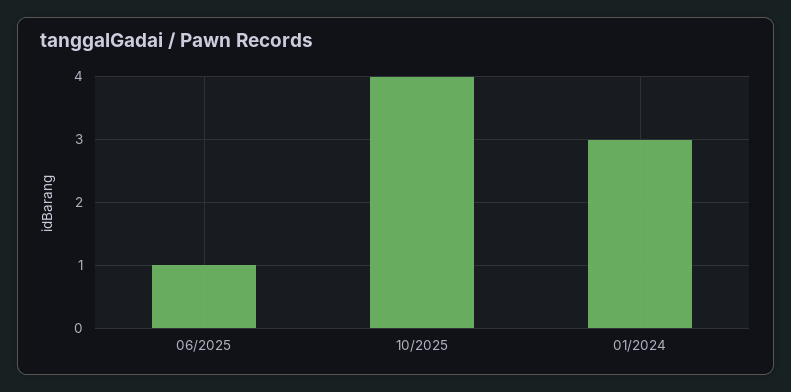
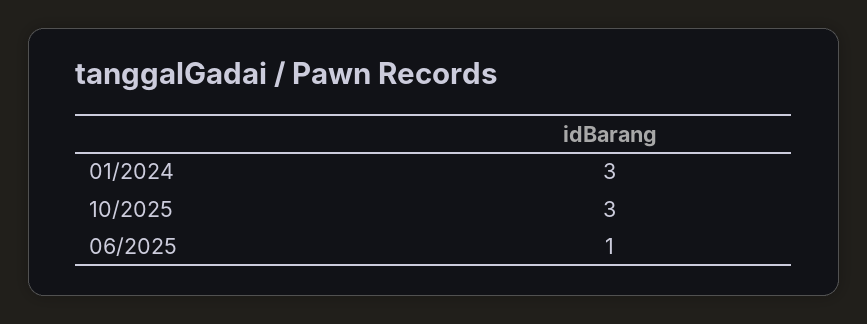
  {
    "06/2025": 1,
-   "10/2025": 4,
+   "10/2025": 3,
    "01/2024": 3
  }

